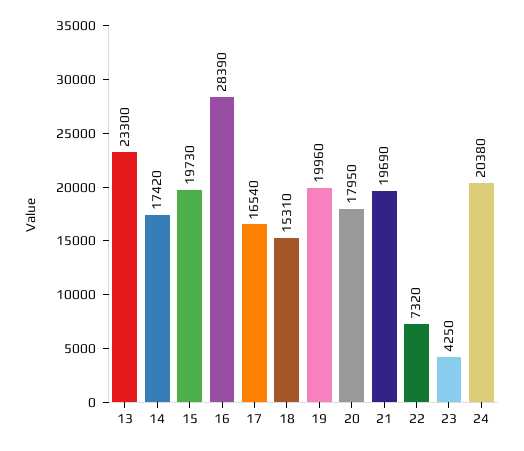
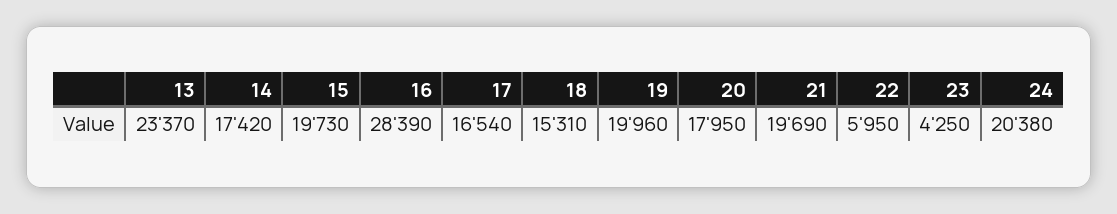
  {
-   "13": 23300,
+   "13": 23370,
    "14": 17420,
    "15": 19730,
    "16": 28390,
    "17": 16540,
    "18": 15310,
    "19": 19960,
    "20": 17950,
    "21": 19690,
-   "22": 7320,
+   "22": 5950,
    "23": 4250,
    "24": 20380
  }

